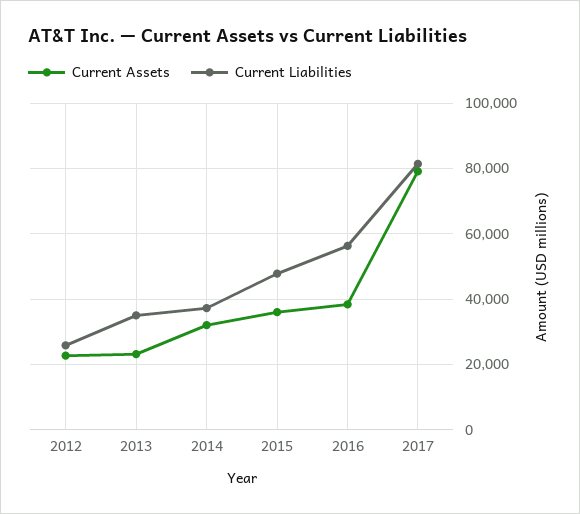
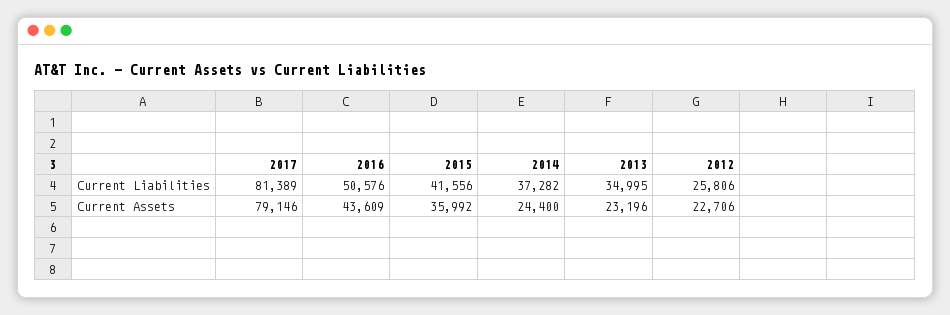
  {
    "Current Assets": {
      "2012": 22706,
      "2013": 23196,
-     "2014": 32000,
+     "2014": 24400,
      "2015": 35992,
-     "2016": 38000,
+     "2016": 43609,
      "2017": 79146
    },
    "Current Liabilities": {
      "2012": 25806,
      "2013": 34995,
      "2014": 37282,
-     "2015": 48000,
+     "2015": 41556,
-     "2016": 56000,
+     "2016": 50576,
      "2017": 81389
    }
  }

